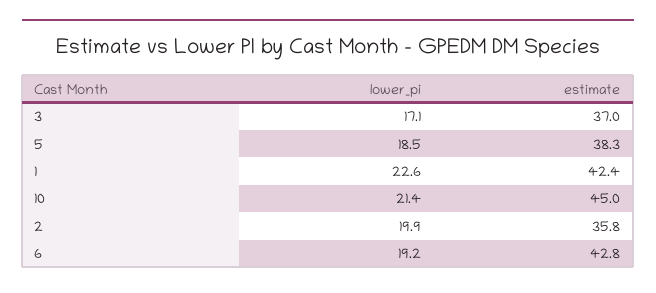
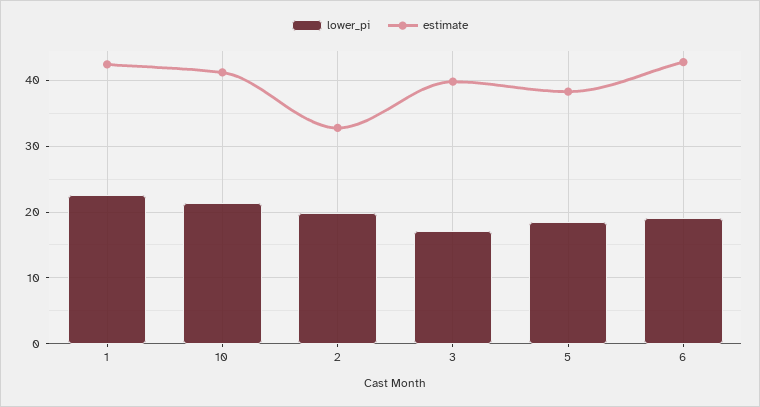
  {
    "lower_pi": {
      "3": 17.1,
      "5": 18.5,
      "1": 22.6,
      "10": 21.4,
      "2": 19.9,
      "6": 19.2
    },
    "estimate": {
-     "3": 37,
+     "3": 40,
      "5": 38.3,
      "1": 42.4,
-     "10": 45,
+     "10": 41,
-     "2": 35.8,
+     "2": 33,
      "6": 42.8
    }
  }

